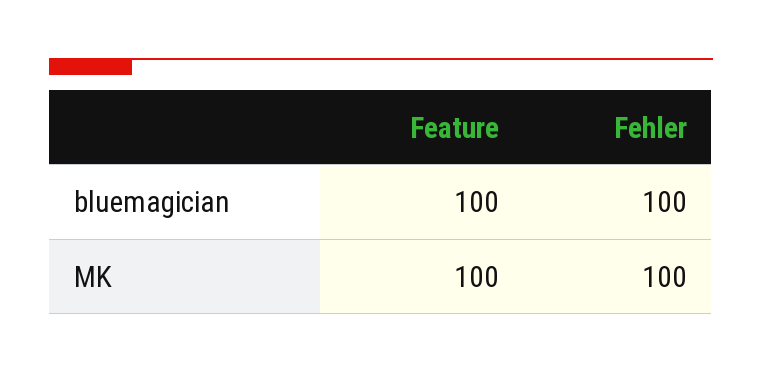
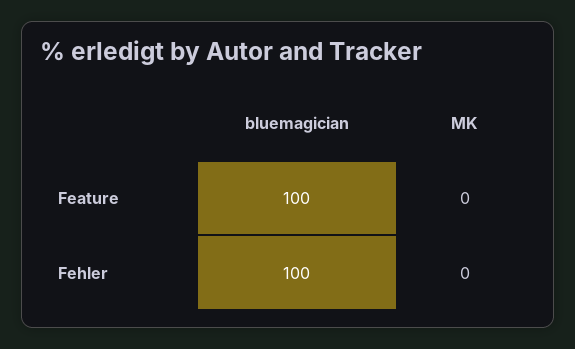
  {
    "Feature": {
      "bluemagician": 100,
-     "MK": 100
+     "MK": 0
    },
    "Fehler": {
      "bluemagician": 100,
-     "MK": 100
+     "MK": 0
    }
  }

